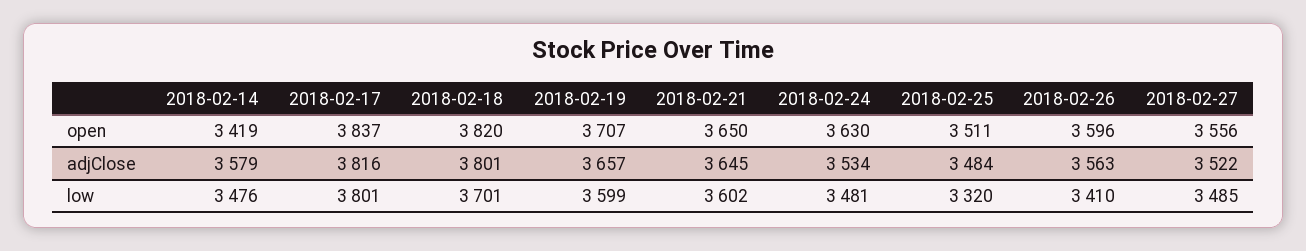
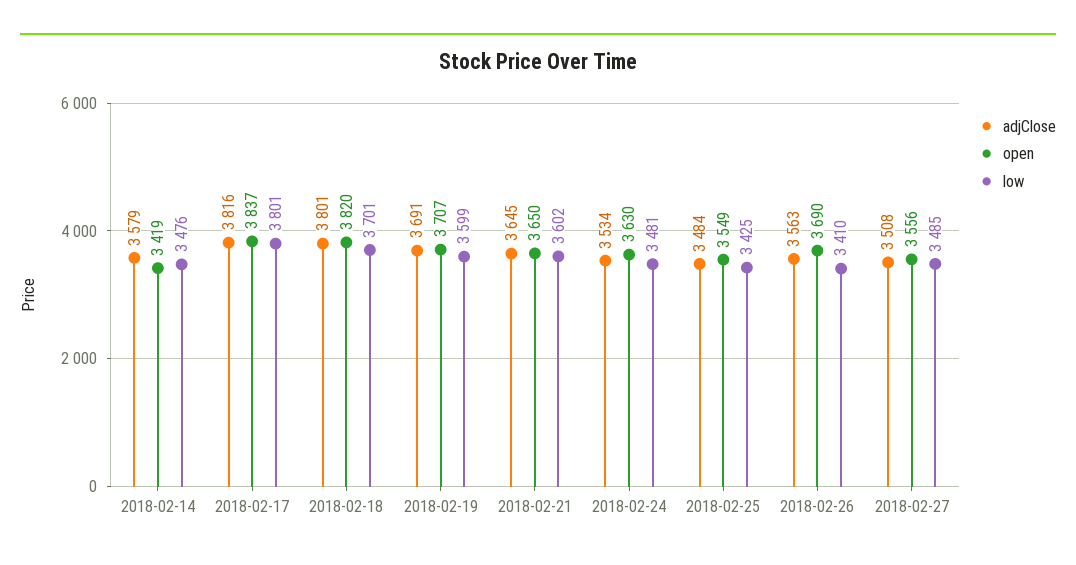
  {
    "open": {
      "2018-02-14": 3419,
      "2018-02-17": 3837,
      "2018-02-18": 3820,
      "2018-02-19": 3707,
      "2018-02-21": 3650,
      "2018-02-24": 3630,
-     "2018-02-25": 3511,
+     "2018-02-25": 3549,
-     "2018-02-26": 3596,
+     "2018-02-26": 3690,
      "2018-02-27": 3556
    },
    "adjClose": {
      "2018-02-14": 3579,
      "2018-02-17": 3816,
      "2018-02-18": 3801,
-     "2018-02-19": 3657,
+     "2018-02-19": 3691,
      "2018-02-21": 3645,
      "2018-02-24": 3534,
      "2018-02-25": 3484,
      "2018-02-26": 3563,
-     "2018-02-27": 3522
+     "2018-02-27": 3508
    },
    "low": {
      "2018-02-14": 3476,
      "2018-02-17": 3801,
      "2018-02-18": 3701,
      "2018-02-19": 3599,
      "2018-02-21": 3602,
      "2018-02-24": 3481,
-     "2018-02-25": 3320,
+     "2018-02-25": 3425,
      "2018-02-26": 3410,
      "2018-02-27": 3485
    }
  }

